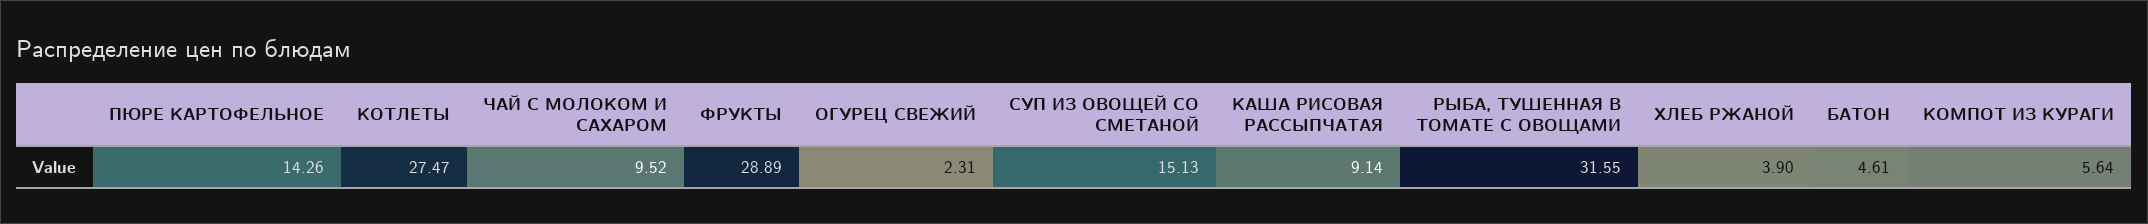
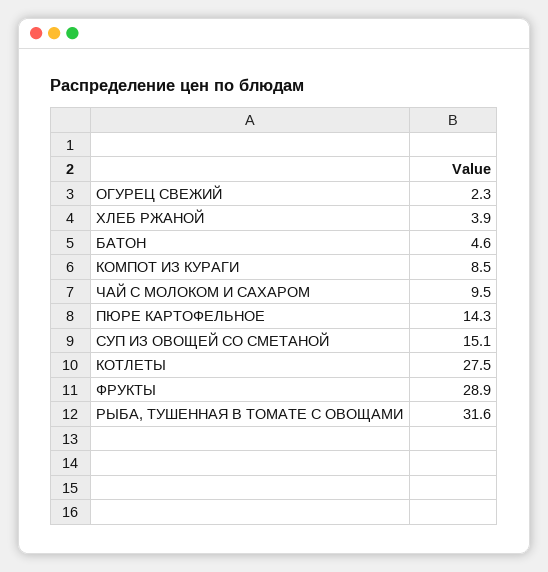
  {
    "ПЮРЕ КАРТОФЕЛЬНОЕ": 14.26,
    "КОТЛЕТЫ": 27.47,
    "ЧАЙ С МОЛОКОМ И САХАРОМ": 9.52,
    "ФРУКТЫ": 28.89,
    "ОГУРЕЦ СВЕЖИЙ": 2.31,
    "СУП ИЗ ОВОЩЕЙ СО СМЕТАНОЙ": 15.13,
-   "КАША РИСОВАЯ РАССЫПЧАТАЯ": 9.14,
    "РЫБА, ТУШЕННАЯ В ТОМАТЕ С ОВОЩАМИ": 31.55,
    "ХЛЕБ РЖАНОЙ": 3.9,
    "БАТОН": 4.61,
-   "КОМПОТ ИЗ КУРАГИ": 5.64
+   "КОМПОТ ИЗ КУРАГИ": 8.5
  }

